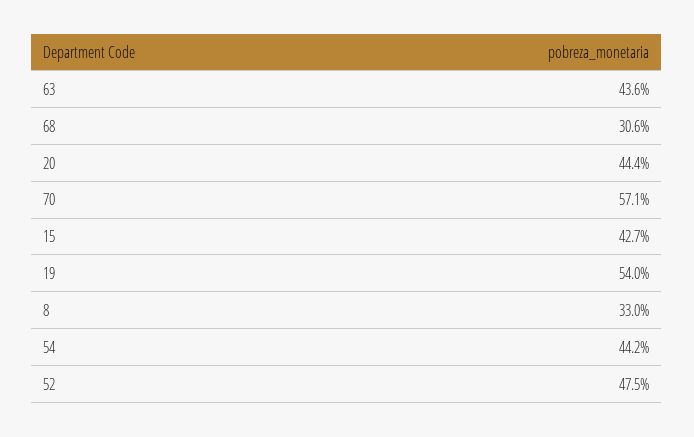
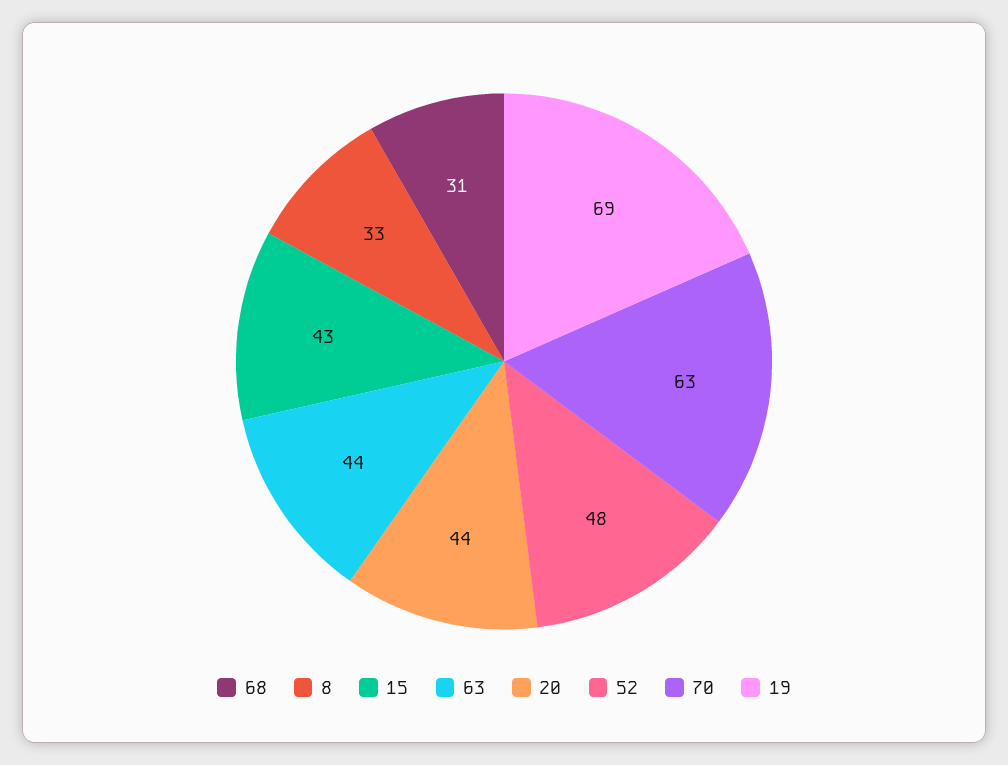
  {
    "63": 43.6,
    "68": 30.6,
    "20": 44.4,
-   "70": 57.1,
+   "70": 63,
    "15": 42.7,
-   "19": 54,
+   "19": 69,
    "8": 33,
-   "54": 44.2,
    "52": 47.5
  }

